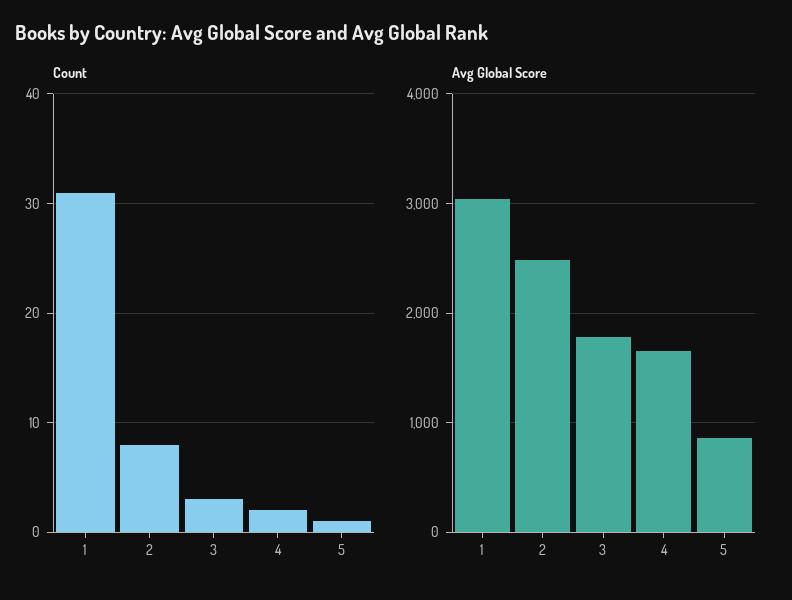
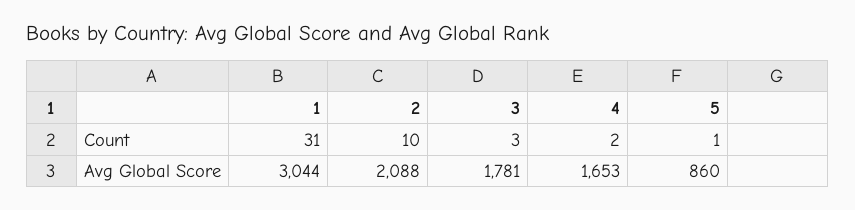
  {
    "Count": {
      "1": 31,
-     "2": 8,
+     "2": 10,
      "3": 3,
      "4": 2,
      "5": 1
    },
    "Avg Global Score": {
      "1": 3044,
-     "2": 2500,
+     "2": 2088,
      "3": 1781,
      "4": 1653,
      "5": 860
    }
  }

